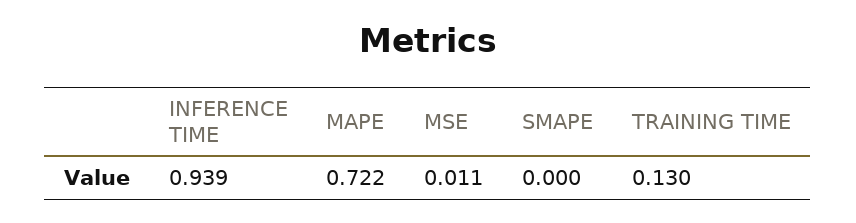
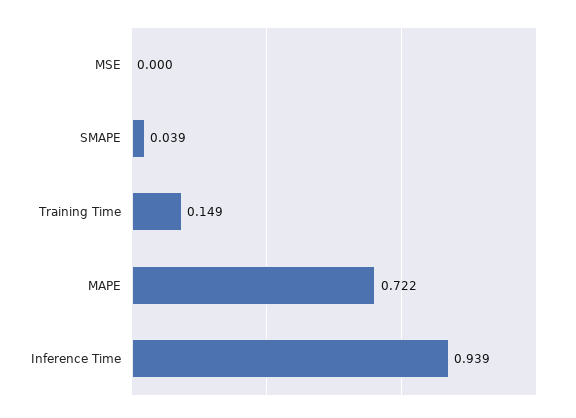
  {
    "INFERENCE TIME": 0.939,
    "MAPE": 0.722,
-   "MSE": 0.011,
+   "MSE": 0,
-   "SMAPE": 0,
+   "SMAPE": 0.039,
-   "TRAINING TIME": 0.13
+   "TRAINING TIME": 0.149
  }

